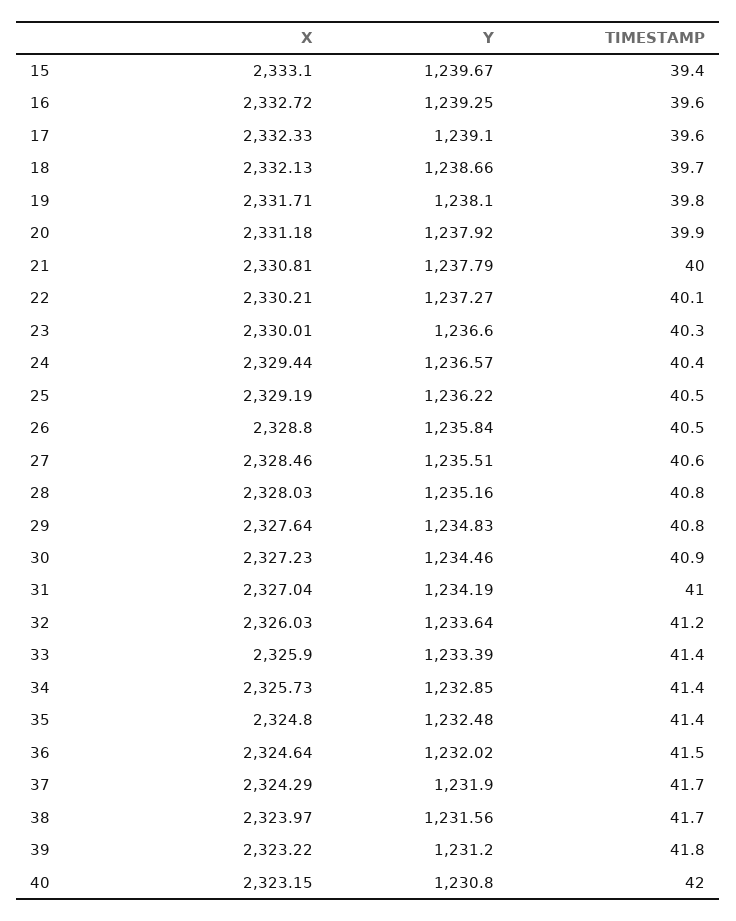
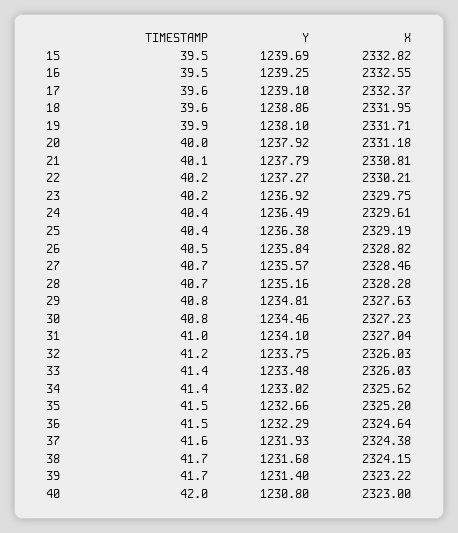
  {
    "X": {
-     "15": 2333.1,
+     "15": 2332.82,
-     "16": 2332.72,
+     "16": 2332.55,
-     "17": 2332.33,
+     "17": 2332.37,
-     "18": 2332.13,
+     "18": 2331.95,
      "19": 2331.71,
      "20": 2331.18,
      "21": 2330.81,
      "22": 2330.21,
-     "23": 2330.01,
+     "23": 2329.75,
-     "24": 2329.44,
+     "24": 2329.61,
      "25": 2329.19,
-     "26": 2328.8,
+     "26": 2328.82,
      "27": 2328.46,
-     "28": 2328.03,
+     "28": 2328.28,
-     "29": 2327.64,
+     "29": 2327.63,
      "30": 2327.23,
      "31": 2327.04,
      "32": 2326.03,
-     "33": 2325.9,
+     "33": 2326.03,
-     "34": 2325.73,
+     "34": 2325.62,
-     "35": 2324.8,
+     "35": 2325.2,
      "36": 2324.64,
-     "37": 2324.29,
+     "37": 2324.38,
-     "38": 2323.97,
+     "38": 2324.15,
      "39": 2323.22,
-     "40": 2323.15
+     "40": 2323
    },
    "Y": {
-     "15": 1239.67,
+     "15": 1239.69,
      "16": 1239.25,
      "17": 1239.1,
-     "18": 1238.66,
+     "18": 1238.86,
      "19": 1238.1,
      "20": 1237.92,
      "21": 1237.79,
      "22": 1237.27,
-     "23": 1236.6,
+     "23": 1236.92,
-     "24": 1236.57,
+     "24": 1236.49,
-     "25": 1236.22,
+     "25": 1236.38,
      "26": 1235.84,
-     "27": 1235.51,
+     "27": 1235.57,
      "28": 1235.16,
-     "29": 1234.83,
+     "29": 1234.81,
      "30": 1234.46,
-     "31": 1234.19,
+     "31": 1234.1,
-     "32": 1233.64,
+     "32": 1233.75,
-     "33": 1233.39,
+     "33": 1233.48,
-     "34": 1232.85,
+     "34": 1233.02,
-     "35": 1232.48,
+     "35": 1232.66,
-     "36": 1232.02,
+     "36": 1232.29,
-     "37": 1231.9,
+     "37": 1231.93,
-     "38": 1231.56,
+     "38": 1231.68,
-     "39": 1231.2,
+     "39": 1231.4,
      "40": 1230.8
    },
    "TIMESTAMP": {
-     "15": 39.4,
+     "15": 39.5,
-     "16": 39.6,
+     "16": 39.5,
      "17": 39.6,
-     "18": 39.7,
+     "18": 39.6,
-     "19": 39.8,
+     "19": 39.9,
-     "20": 39.9,
+     "20": 40,
-     "21": 40,
+     "21": 40.1,
-     "22": 40.1,
+     "22": 40.2,
-     "23": 40.3,
+     "23": 40.2,
      "24": 40.4,
-     "25": 40.5,
+     "25": 40.4,
      "26": 40.5,
-     "27": 40.6,
+     "27": 40.7,
-     "28": 40.8,
+     "28": 40.7,
      "29": 40.8,
-     "30": 40.9,
+     "30": 40.8,
      "31": 41,
      "32": 41.2,
      "33": 41.4,
      "34": 41.4,
-     "35": 41.4,
+     "35": 41.5,
      "36": 41.5,
-     "37": 41.7,
+     "37": 41.6,
      "38": 41.7,
-     "39": 41.8,
+     "39": 41.7,
      "40": 42
    }
  }

